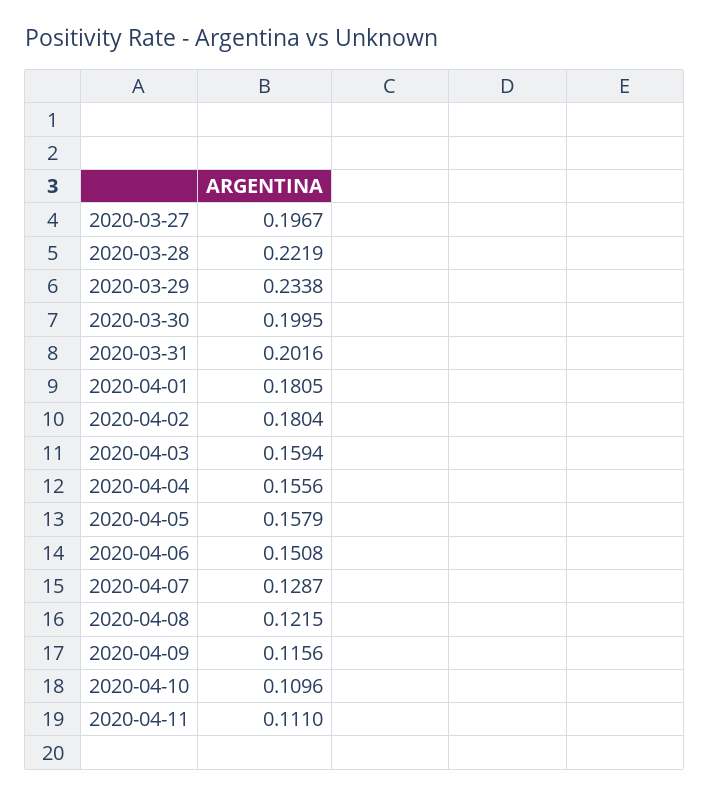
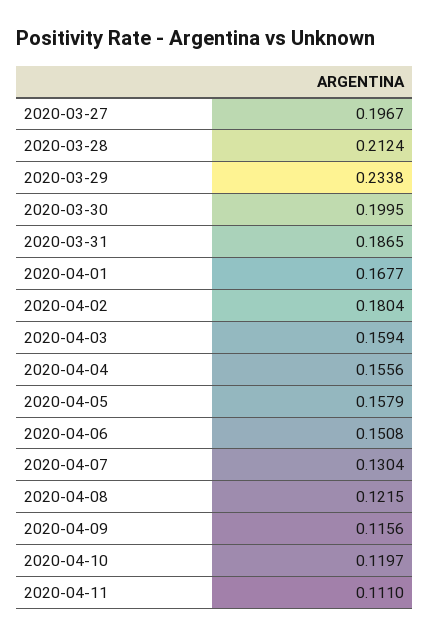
  {
    "2020-03-27": 0.1967,
-   "2020-03-28": 0.2219,
+   "2020-03-28": 0.2124,
    "2020-03-29": 0.2338,
    "2020-03-30": 0.1995,
-   "2020-03-31": 0.2016,
+   "2020-03-31": 0.1865,
-   "2020-04-01": 0.1805,
+   "2020-04-01": 0.1677,
    "2020-04-02": 0.1804,
    "2020-04-03": 0.1594,
    "2020-04-04": 0.1556,
    "2020-04-05": 0.1579,
    "2020-04-06": 0.1508,
-   "2020-04-07": 0.1287,
+   "2020-04-07": 0.1304,
    "2020-04-08": 0.1215,
    "2020-04-09": 0.1156,
-   "2020-04-10": 0.1096,
+   "2020-04-10": 0.1197,
    "2020-04-11": 0.111
  }

